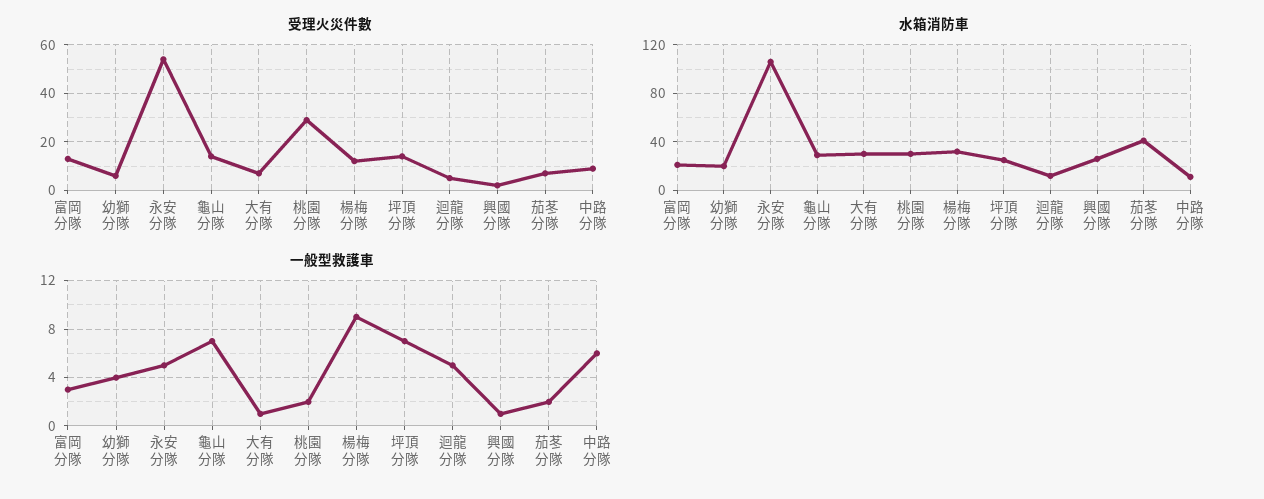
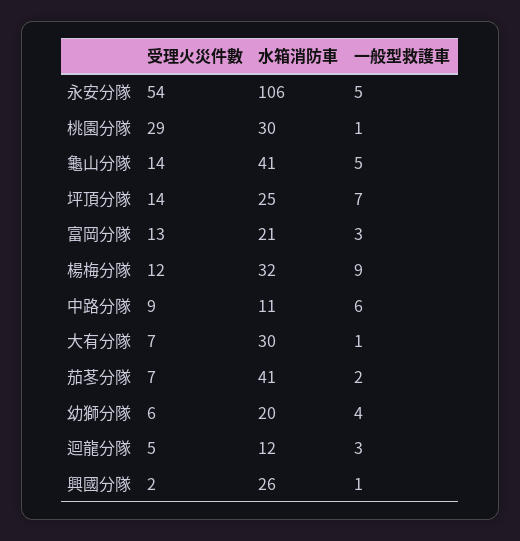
  {
    "受理火災件數": {
      "富岡分隊": 13,
      "幼獅分隊": 6,
      "永安分隊": 54,
      "龜山分隊": 14,
      "大有分隊": 7,
      "桃園分隊": 29,
      "楊梅分隊": 12,
      "坪頂分隊": 14,
      "迴龍分隊": 5,
      "興國分隊": 2,
      "茄苳分隊": 7,
      "中路分隊": 9
    },
    "水箱消防車": {
      "富岡分隊": 21,
      "幼獅分隊": 20,
      "永安分隊": 106,
-     "龜山分隊": 30,
+     "龜山分隊": 41,
      "大有分隊": 30,
      "桃園分隊": 30,
      "楊梅分隊": 32,
      "坪頂分隊": 25,
      "迴龍分隊": 12,
      "興國分隊": 26,
      "茄苳分隊": 41,
      "中路分隊": 11
    },
    "一般型救護車": {
      "富岡分隊": 3,
      "幼獅分隊": 4,
      "永安分隊": 5,
-     "龜山分隊": 7,
+     "龜山分隊": 5,
      "大有分隊": 1,
-     "桃園分隊": 2,
+     "桃園分隊": 1,
      "楊梅分隊": 9,
      "坪頂分隊": 7,
-     "迴龍分隊": 5,
+     "迴龍分隊": 3,
      "興國分隊": 1,
      "茄苳分隊": 2,
      "中路分隊": 6
    }
  }

